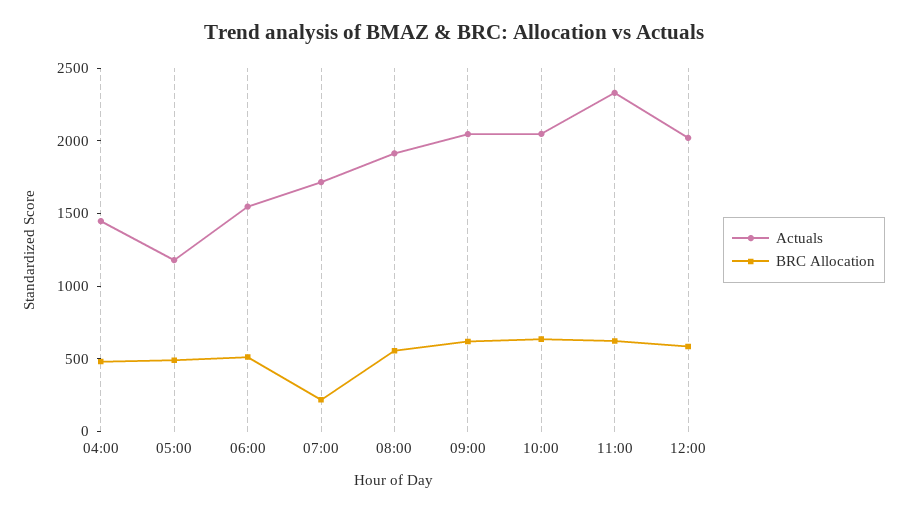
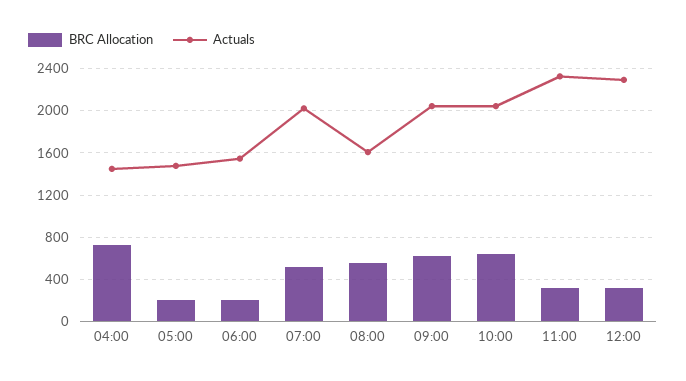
  {
    "Actuals": {
      "04:00": 1400,
-     "05:00": 1200,
+     "05:00": 1500,
      "06:00": 1500,
-     "07:00": 1700,
+     "07:00": 2000,
-     "08:00": 1900,
+     "08:00": 1600,
      "09:00": 2000,
      "10:00": 2000,
      "11:00": 2300,
-     "12:00": 2000
+     "12:00": 2300
    },
    "BRC Allocation": {
-     "04:00": 500,
+     "04:00": 700,
-     "05:00": 500,
+     "05:00": 200,
-     "06:00": 500,
+     "06:00": 200,
-     "07:00": 200,
+     "07:00": 500,
      "08:00": 600,
      "09:00": 600,
      "10:00": 600,
-     "11:00": 600,
+     "11:00": 300,
-     "12:00": 600
+     "12:00": 300
    }
  }

